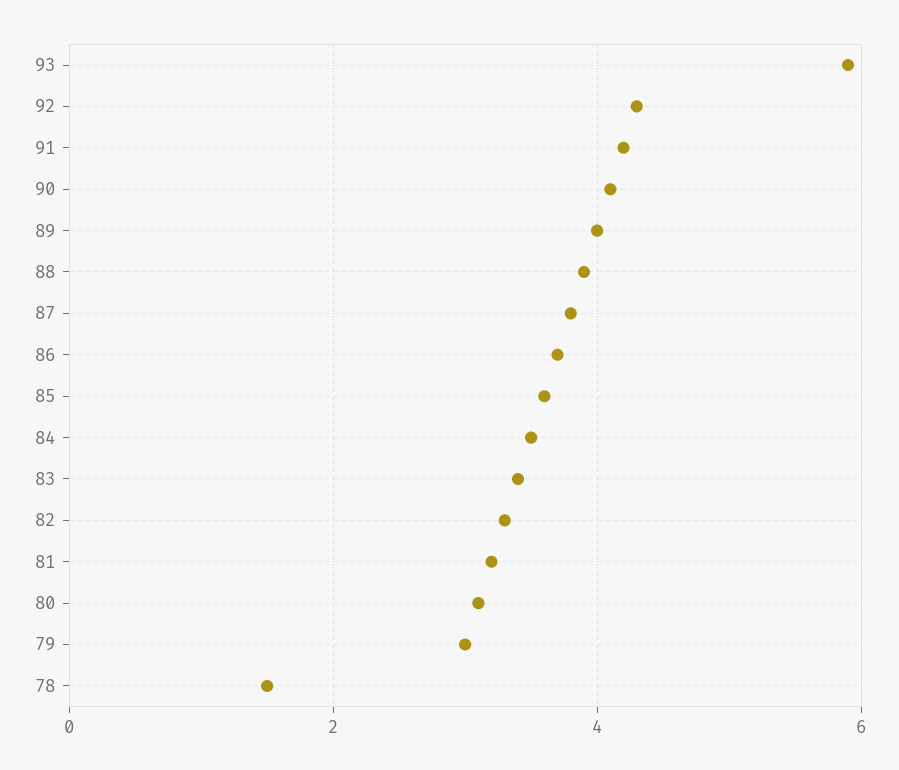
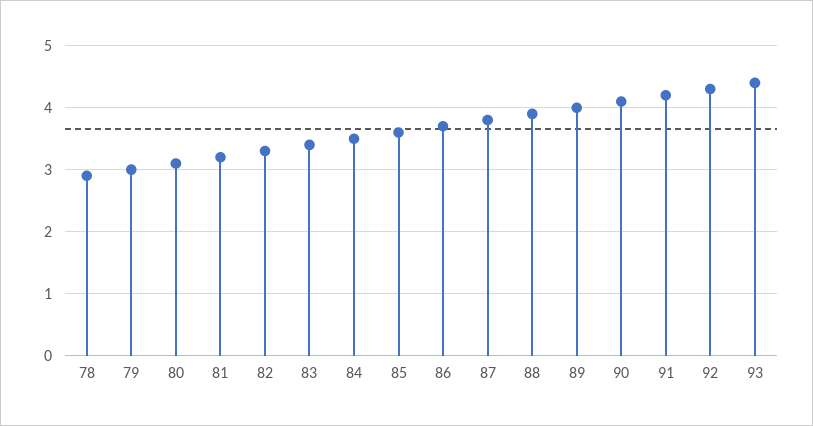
  {
-   "93": 6,
+   "93": 4.4,
    "92": 4.3,
    "91": 4.2,
    "90": 4.1,
    "89": 4,
    "88": 3.9,
    "87": 3.8,
    "86": 3.7,
    "85": 3.6,
    "84": 3.5,
    "83": 3.4,
    "82": 3.3,
    "81": 3.2,
    "80": 3.1,
    "79": 3,
-   "78": 1.5
+   "78": 2.9
  }

